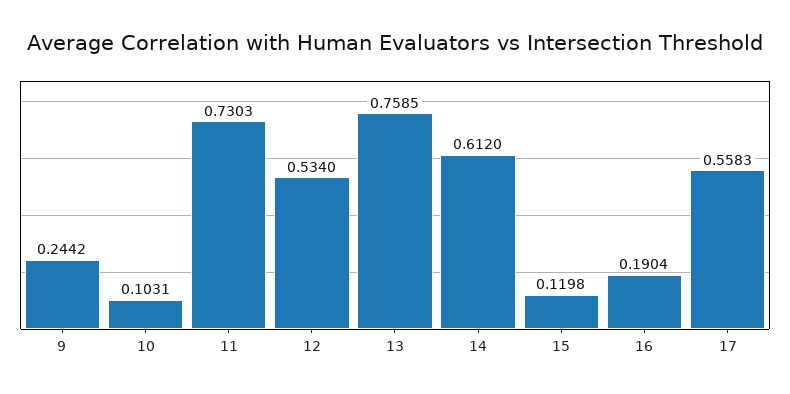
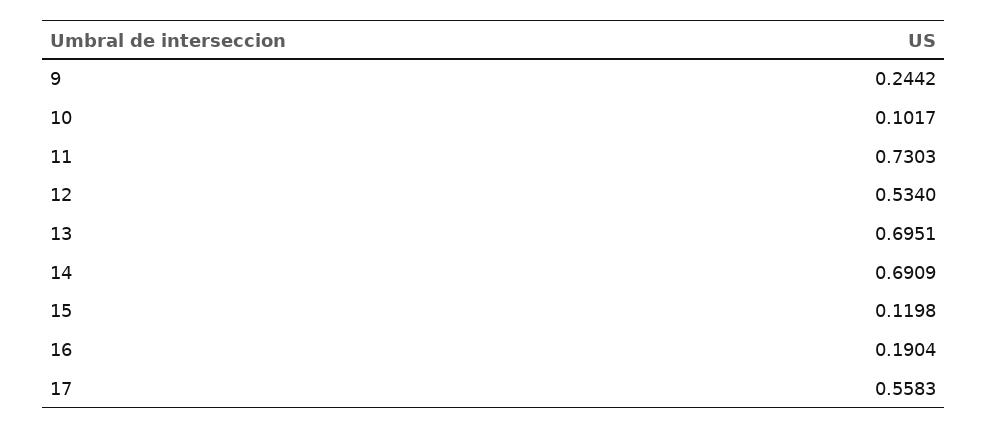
  {
    "9": 0.2442,
-   "10": 0.1031,
+   "10": 0.1017,
    "11": 0.7303,
    "12": 0.534,
-   "13": 0.7585,
+   "13": 0.6951,
-   "14": 0.612,
+   "14": 0.6909,
    "15": 0.1198,
    "16": 0.1904,
    "17": 0.5583
  }

